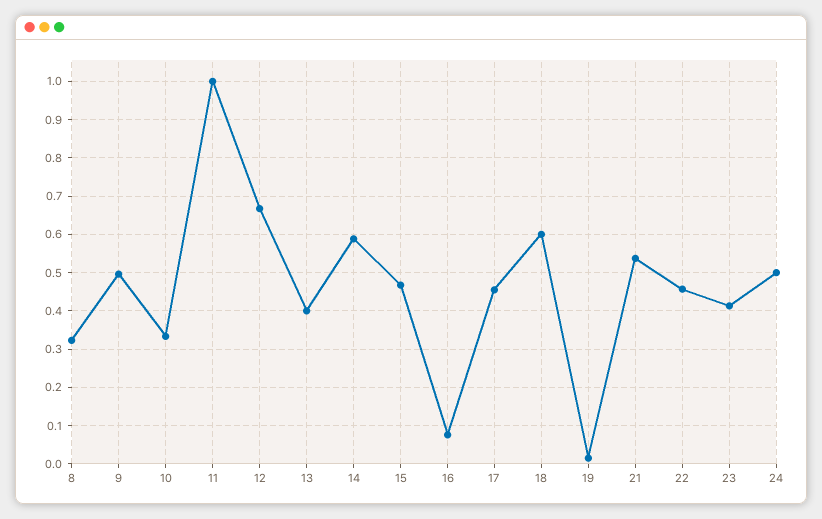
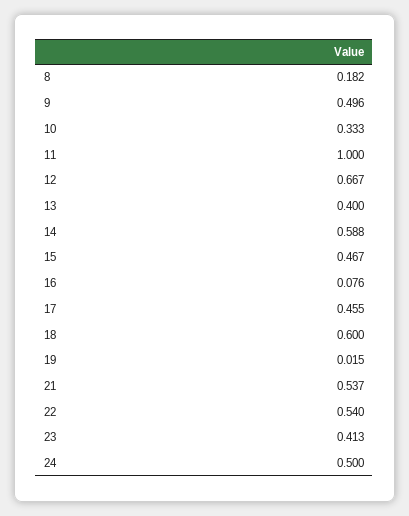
  {
-   "8": 0.32,
+   "8": 0.182,
    "9": 0.496,
    "10": 0.333,
    "11": 1,
    "12": 0.667,
    "13": 0.4,
    "14": 0.588,
    "15": 0.467,
    "16": 0.076,
    "17": 0.455,
    "18": 0.6,
    "19": 0.015,
    "21": 0.537,
-   "22": 0.46,
+   "22": 0.54,
    "23": 0.413,
    "24": 0.5
  }

